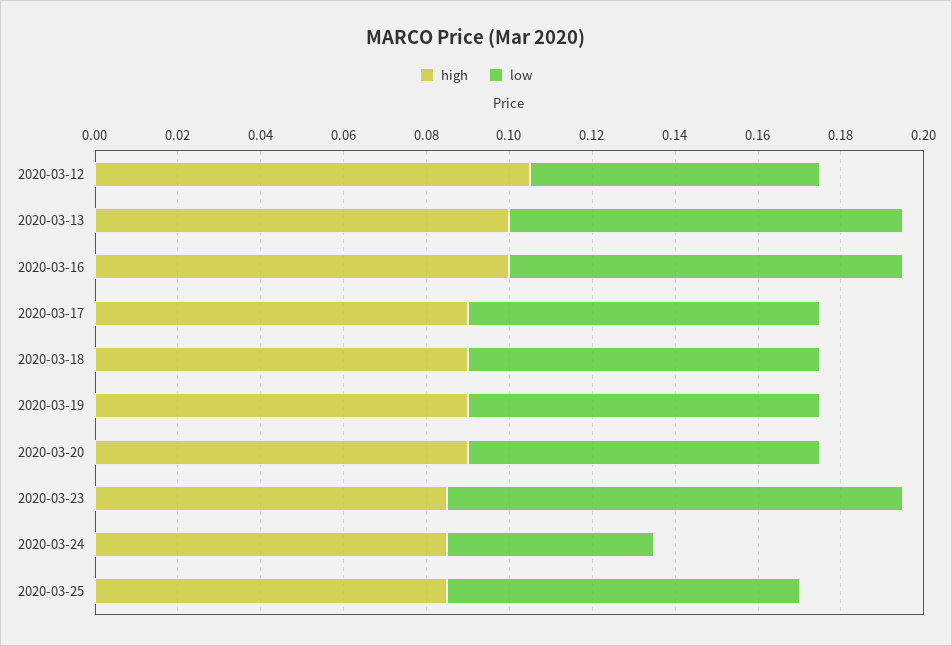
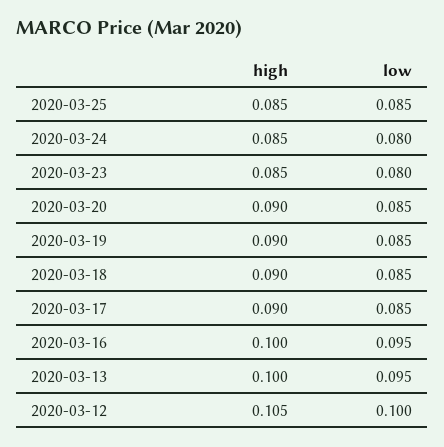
  {
    "high": {
      "2020-03-12": 0.105,
      "2020-03-13": 0.1,
      "2020-03-16": 0.1,
      "2020-03-17": 0.09,
      "2020-03-18": 0.09,
      "2020-03-19": 0.09,
      "2020-03-20": 0.09,
      "2020-03-23": 0.085,
      "2020-03-24": 0.085,
      "2020-03-25": 0.085
    },
    "low": {
-     "2020-03-12": 0.07,
+     "2020-03-12": 0.1,
      "2020-03-13": 0.095,
      "2020-03-16": 0.095,
      "2020-03-17": 0.085,
      "2020-03-18": 0.085,
      "2020-03-19": 0.085,
      "2020-03-20": 0.085,
-     "2020-03-23": 0.11,
+     "2020-03-23": 0.08,
-     "2020-03-24": 0.05,
+     "2020-03-24": 0.08,
      "2020-03-25": 0.085
    }
  }

